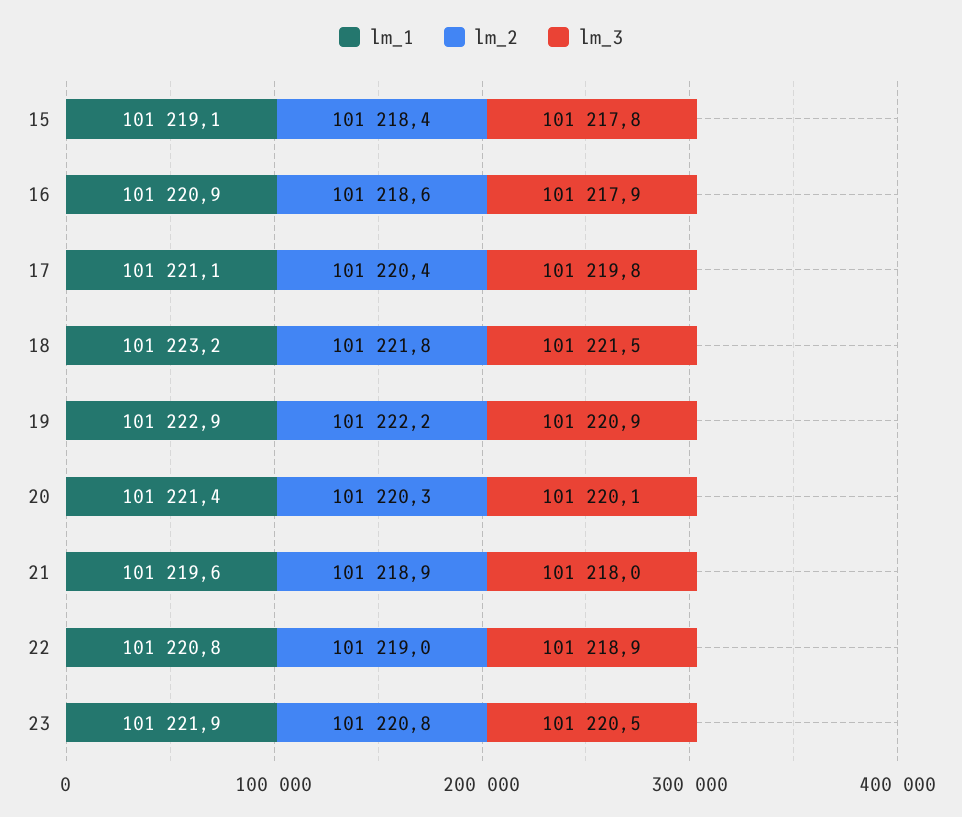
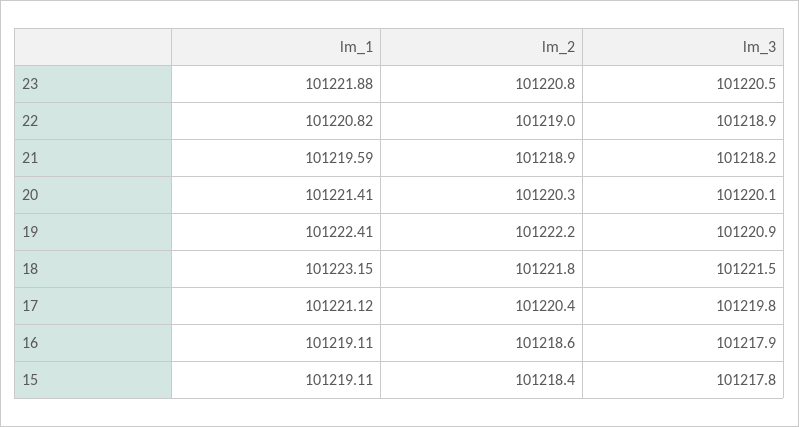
  {
    "lm_1": {
      "15": 101219.11,
-     "16": 101220.9,
+     "16": 101219.11,
      "17": 101221.12,
      "18": 101223.15,
-     "19": 101222.9,
+     "19": 101222.41,
      "20": 101221.41,
      "21": 101219.59,
      "22": 101220.82,
      "23": 101221.88
    },
    "lm_2": {
      "15": 101218.4,
      "16": 101218.6,
      "17": 101220.4,
      "18": 101221.8,
      "19": 101222.2,
      "20": 101220.3,
      "21": 101218.9,
      "22": 101219,
      "23": 101220.8
    },
    "lm_3": {
      "15": 101217.8,
      "16": 101217.9,
      "17": 101219.8,
      "18": 101221.5,
      "19": 101220.9,
      "20": 101220.1,
-     "21": 101218,
+     "21": 101218.2,
      "22": 101218.9,
      "23": 101220.5
    }
  }

